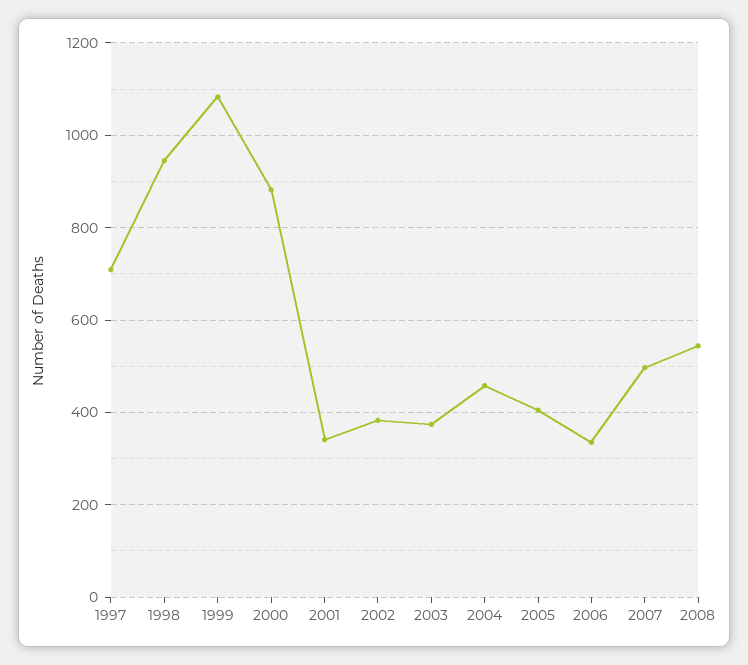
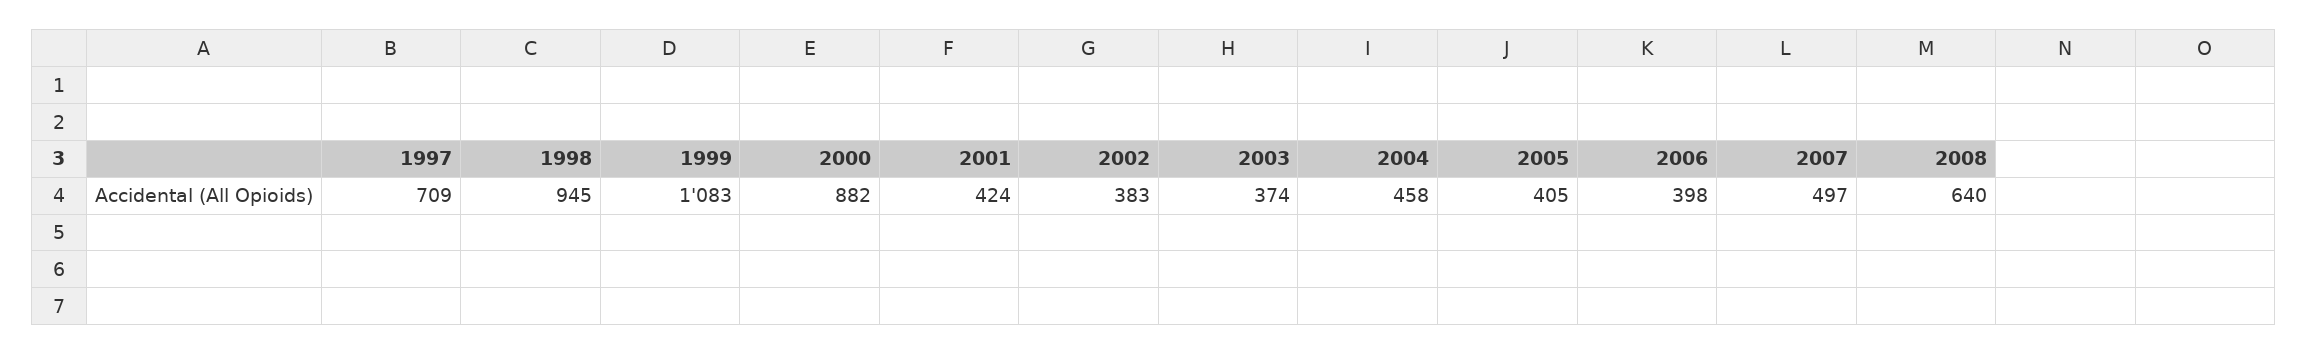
  {
    "1997": 709,
    "1998": 945,
    "1999": 1083,
    "2000": 882,
-   "2001": 340,
+   "2001": 424,
    "2002": 383,
    "2003": 374,
    "2004": 458,
    "2005": 405,
-   "2006": 340,
+   "2006": 398,
    "2007": 497,
-   "2008": 540
+   "2008": 640
  }

